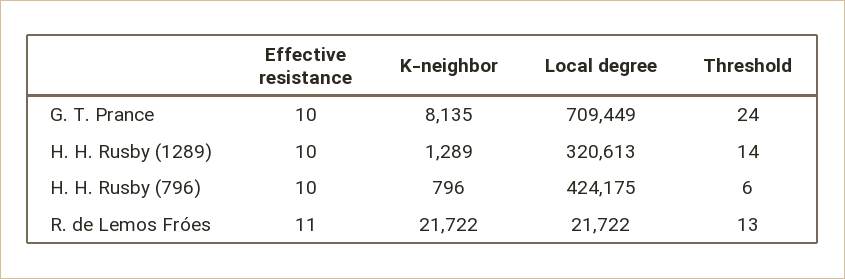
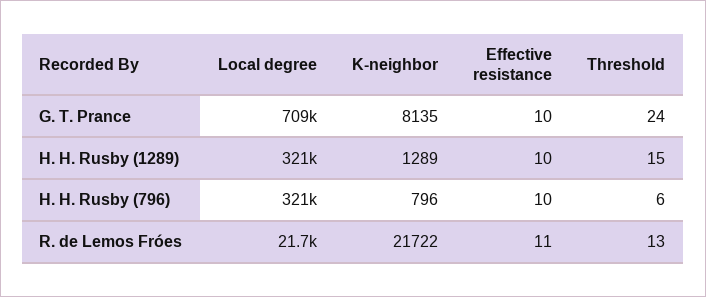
  {
    "Effective resistance": {
      "G. T. Prance": 10,
      "H. H. Rusby (1289)": 10,
      "H. H. Rusby (796)": 10,
      "R. de Lemos Fróes": 11
    },
    "K-neighbor": {
      "G. T. Prance": 8135,
      "H. H. Rusby (1289)": 1289,
      "H. H. Rusby (796)": 796,
      "R. de Lemos Fróes": 21722
    },
    "Local degree": {
      "G. T. Prance": 709449,
      "H. H. Rusby (1289)": 320613,
-     "H. H. Rusby (796)": 424175,
+     "H. H. Rusby (796)": 321000,
      "R. de Lemos Fróes": 21722
    },
    "Threshold": {
      "G. T. Prance": 24,
-     "H. H. Rusby (1289)": 14,
+     "H. H. Rusby (1289)": 15,
      "H. H. Rusby (796)": 6,
      "R. de Lemos Fróes": 13
    }
  }

